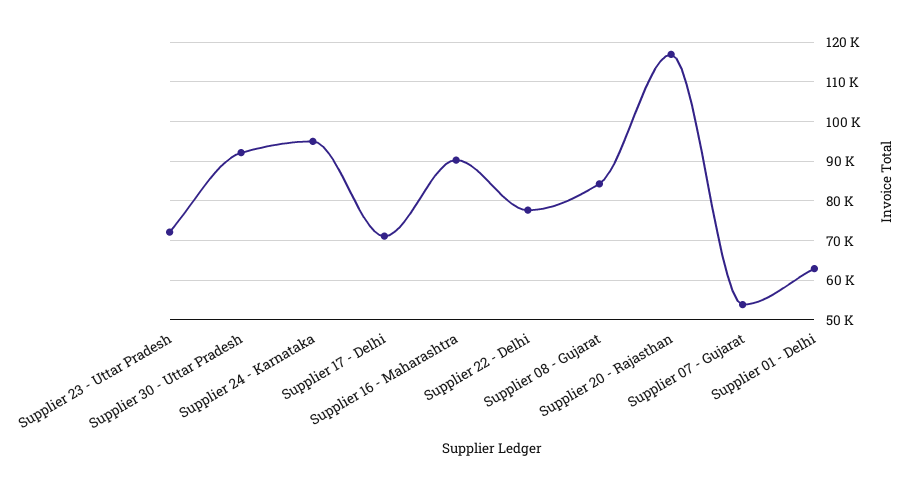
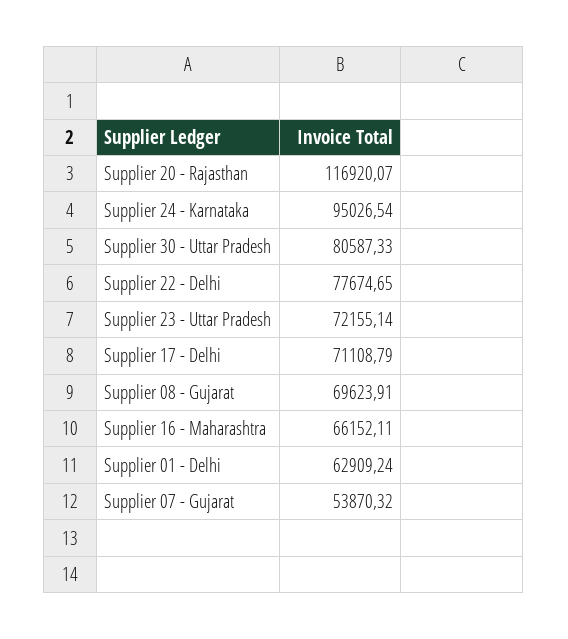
  {
    "Supplier 23 - Uttar Pradesh": 72155.14,
-   "Supplier 30 - Uttar Pradesh": 92000,
+   "Supplier 30 - Uttar Pradesh": 80587.33,
    "Supplier 24 - Karnataka": 95026.54,
    "Supplier 17 - Delhi": 71108.79,
-   "Supplier 16 - Maharashtra": 90000,
+   "Supplier 16 - Maharashtra": 66152.11,
    "Supplier 22 - Delhi": 77674.65,
-   "Supplier 08 - Gujarat": 84000,
+   "Supplier 08 - Gujarat": 69623.91,
    "Supplier 20 - Rajasthan": 116920.07,
    "Supplier 07 - Gujarat": 53870.32,
    "Supplier 01 - Delhi": 62909.24
  }

